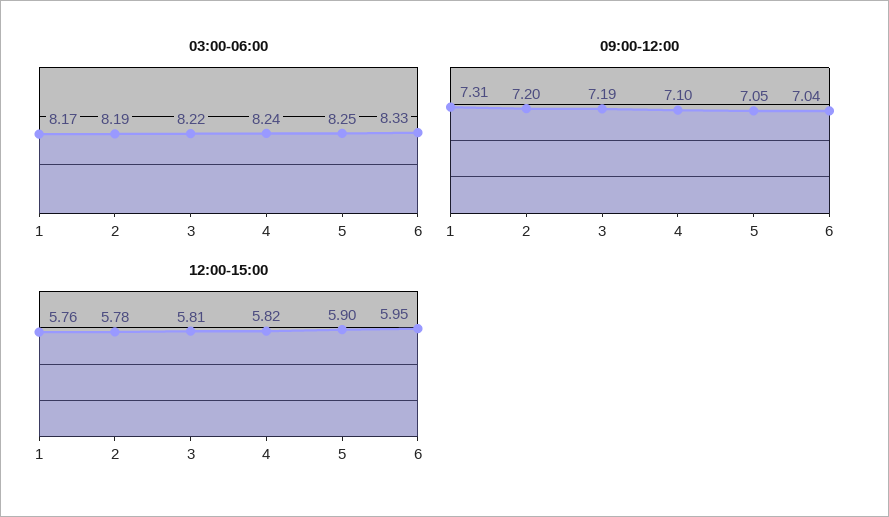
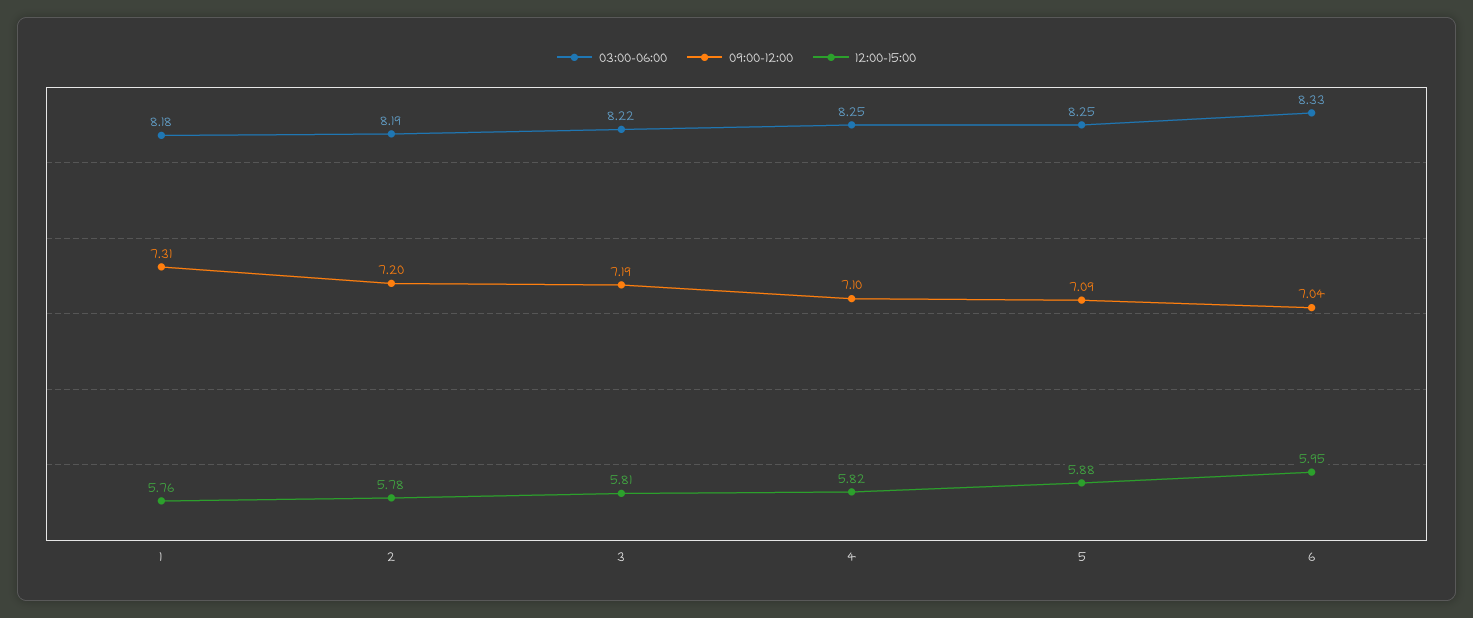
  {
    "03:00-06:00": {
-     "1": 8.17,
+     "1": 8.18,
      "2": 8.19,
      "3": 8.22,
-     "4": 8.24,
+     "4": 8.25,
      "5": 8.25,
      "6": 8.33
    },
    "09:00-12:00": {
      "1": 7.31,
      "2": 7.2,
      "3": 7.19,
      "4": 7.1,
-     "5": 7.05,
+     "5": 7.09,
      "6": 7.04
    },
    "12:00-15:00": {
      "1": 5.76,
      "2": 5.78,
      "3": 5.81,
      "4": 5.82,
-     "5": 5.9,
+     "5": 5.88,
      "6": 5.95
    }
  }

